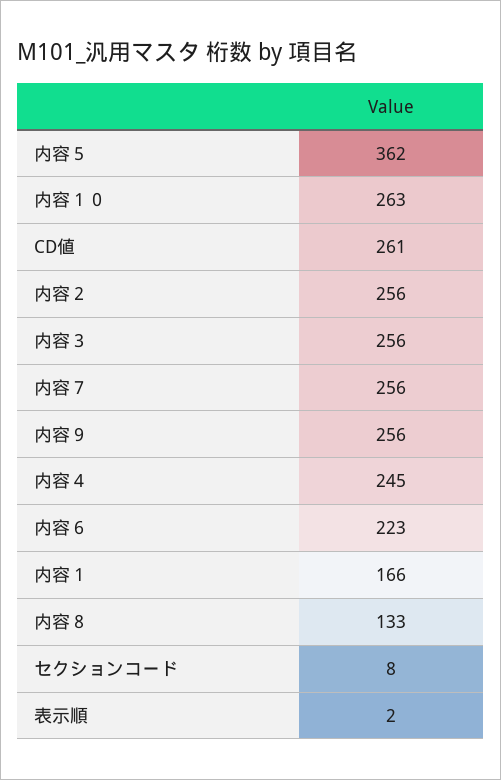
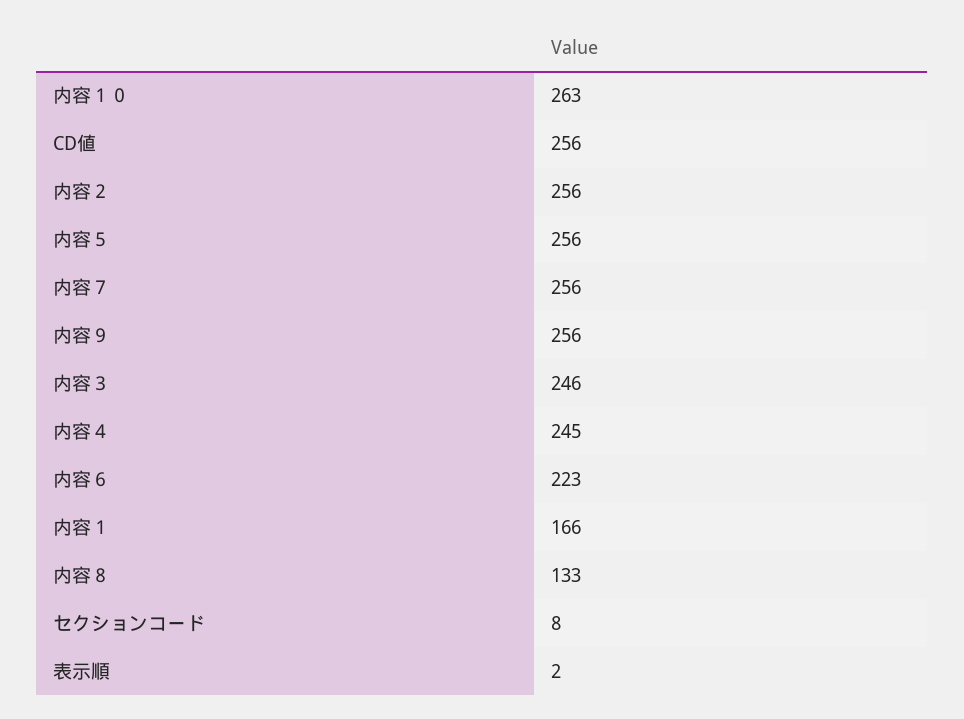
  {
-   "内容５": 362,
+   "内容５": 256,
    "内容１０": 263,
-   "CD値": 261,
+   "CD値": 256,
    "内容２": 256,
-   "内容３": 256,
+   "内容３": 246,
    "内容７": 256,
    "内容９": 256,
    "内容４": 245,
    "内容６": 223,
    "内容１": 166,
    "内容８": 133,
    "セクションコード": 8,
    "表示順": 2
  }

